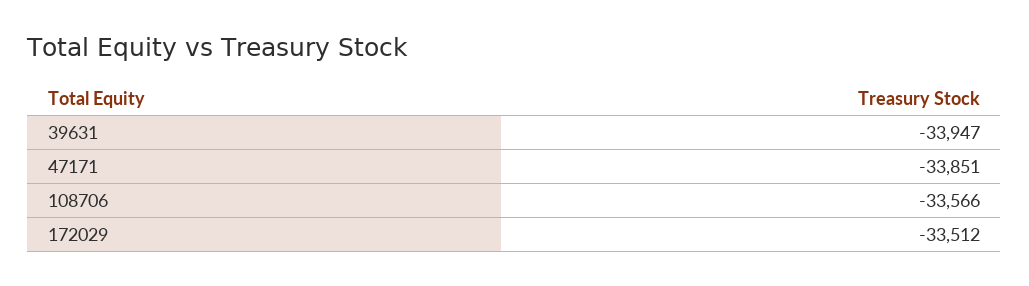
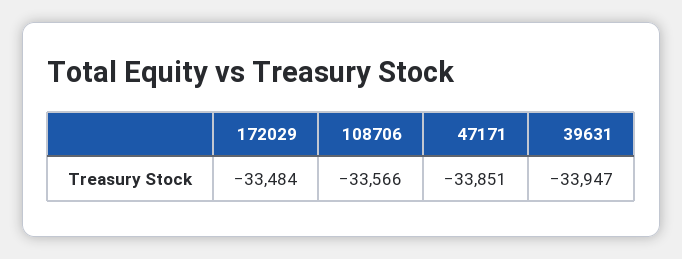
  {
    "39631": -33947,
    "47171": -33851,
    "108706": -33566,
-   "172029": -33512
+   "172029": -33484
  }

